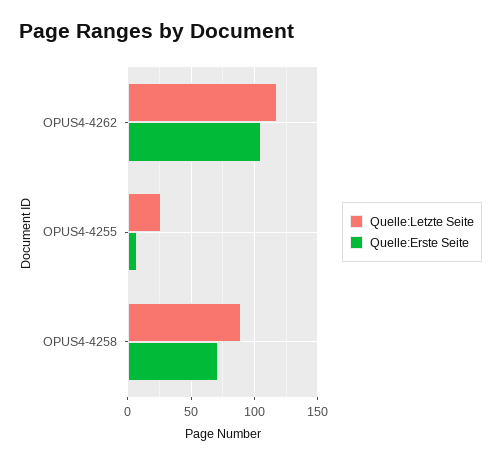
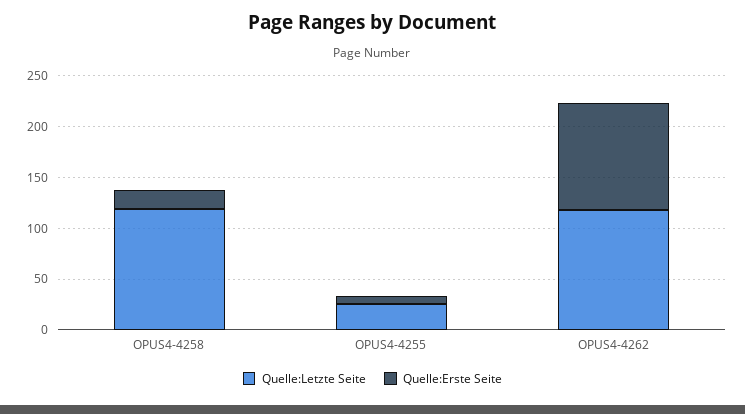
  {
    "Quelle:Letzte Seite": {
      "OPUS4-4262": 120,
      "OPUS4-4255": 25,
-     "OPUS4-4258": 90
+     "OPUS4-4258": 120
    },
    "Quelle:Erste Seite": {
      "OPUS4-4262": 105,
      "OPUS4-4255": 5,
-     "OPUS4-4258": 70
+     "OPUS4-4258": 20
    }
  }

